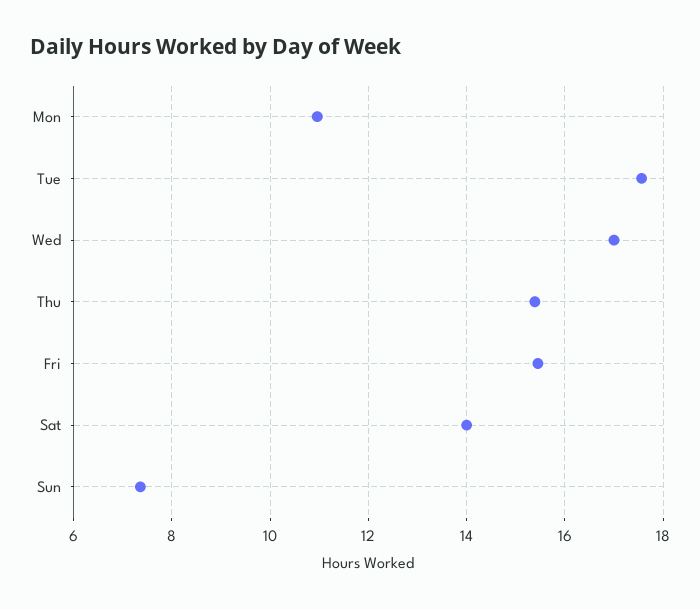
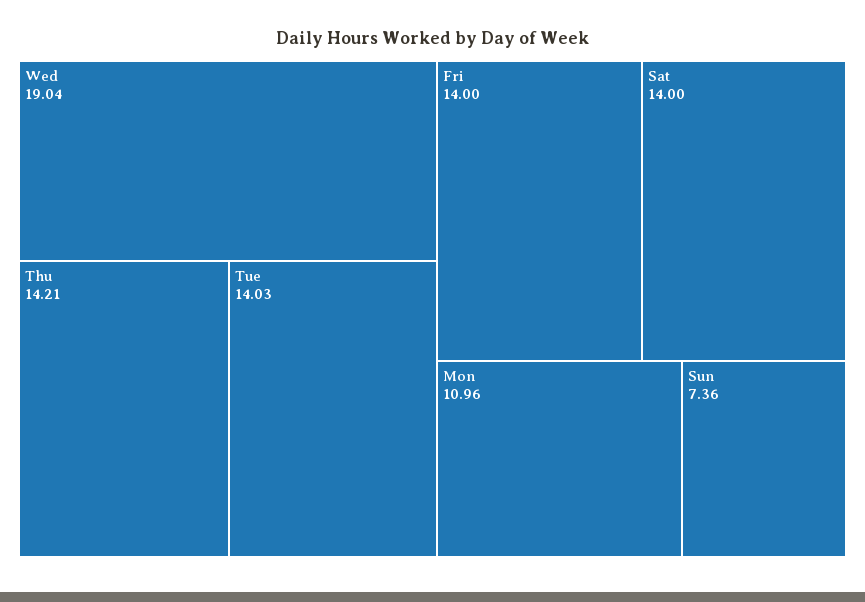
  {
    "Mon": 10.96,
-   "Tue": 17.6,
+   "Tue": 14.03,
-   "Wed": 17,
+   "Wed": 19.04,
-   "Thu": 15.4,
+   "Thu": 14.21,
-   "Fri": 15.4,
+   "Fri": 14,
    "Sat": 14,
    "Sun": 7.36
  }

